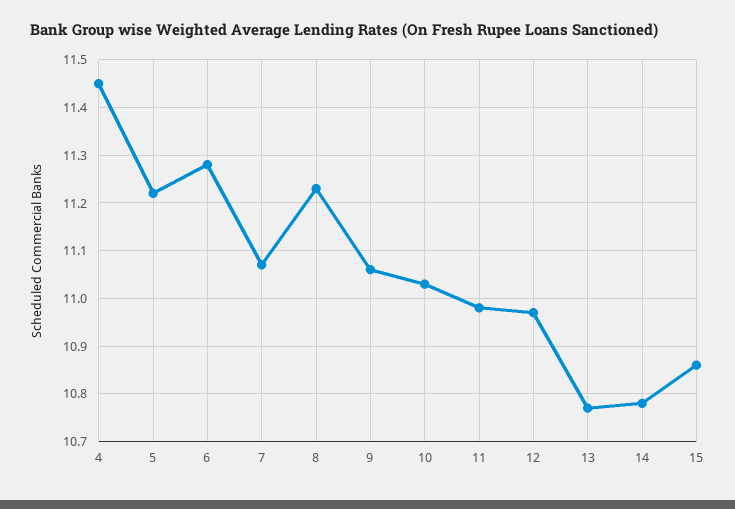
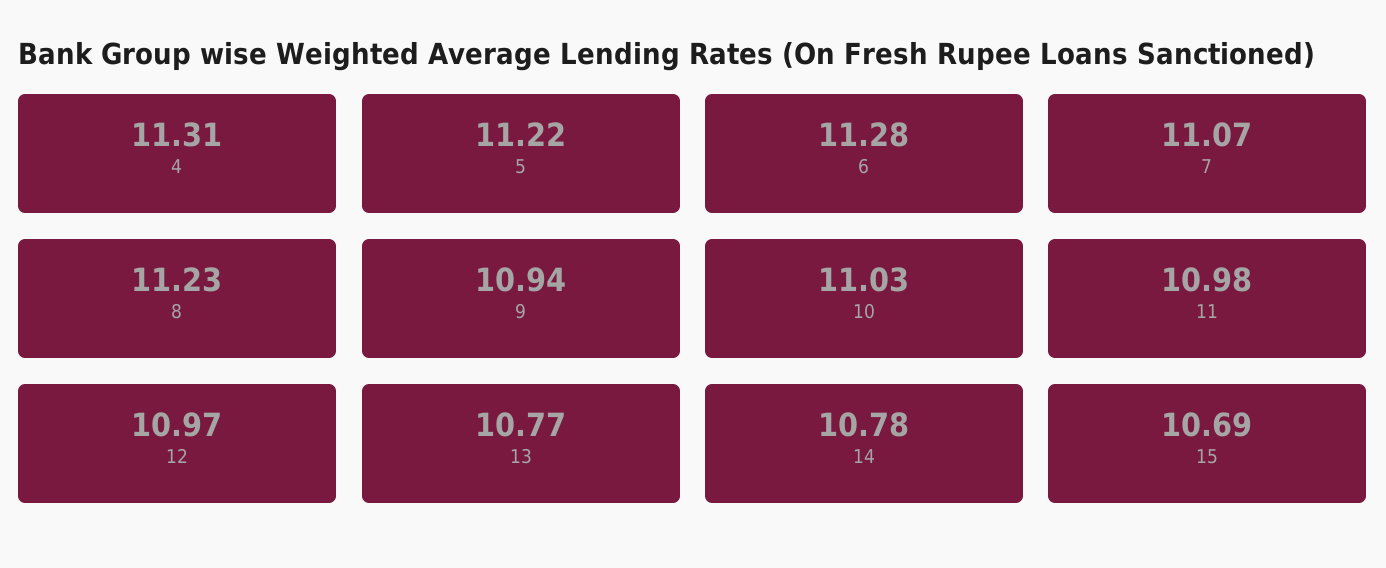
  {
-   "4": 11.45,
+   "4": 11.31,
    "5": 11.22,
    "6": 11.28,
    "7": 11.07,
    "8": 11.23,
-   "9": 11.05,
+   "9": 10.94,
    "10": 11.03,
    "11": 10.98,
    "12": 10.97,
    "13": 10.77,
    "14": 10.78,
-   "15": 10.85
+   "15": 10.69
  }

